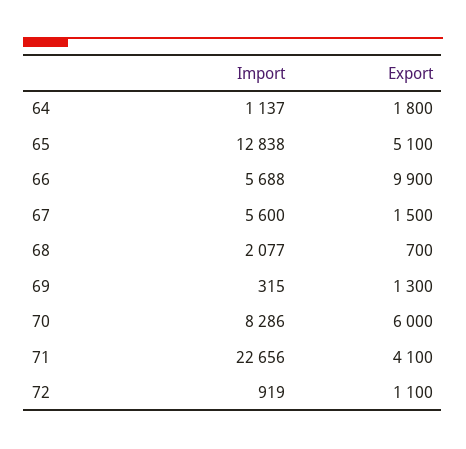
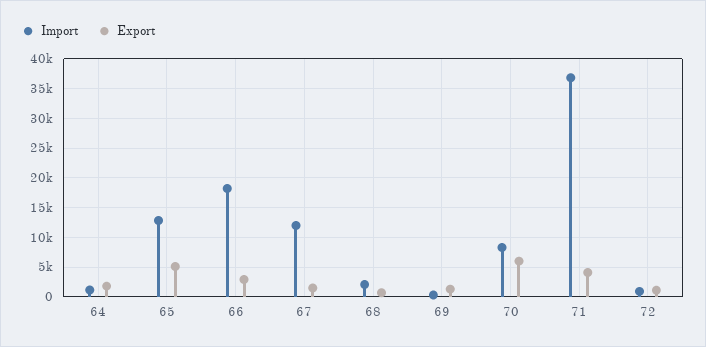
  {
    "Import": {
      "64": 1137,
      "65": 12838,
-     "66": 5688,
+     "66": 17500,
-     "67": 5600,
+     "67": 12500,
      "68": 2077,
      "69": 315,
      "70": 8286,
-     "71": 22656,
+     "71": 37500,
      "72": 919
    },
    "Export": {
      "64": 1800,
      "65": 5100,
-     "66": 9900,
+     "66": 2500,
      "67": 1500,
      "68": 700,
      "69": 1300,
      "70": 6000,
      "71": 4100,
      "72": 1100
    }
  }

